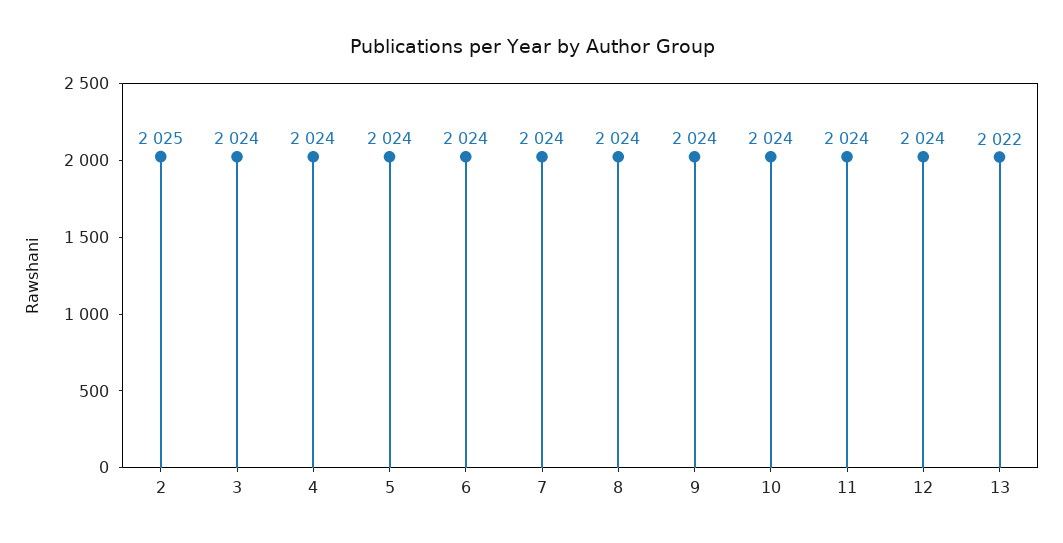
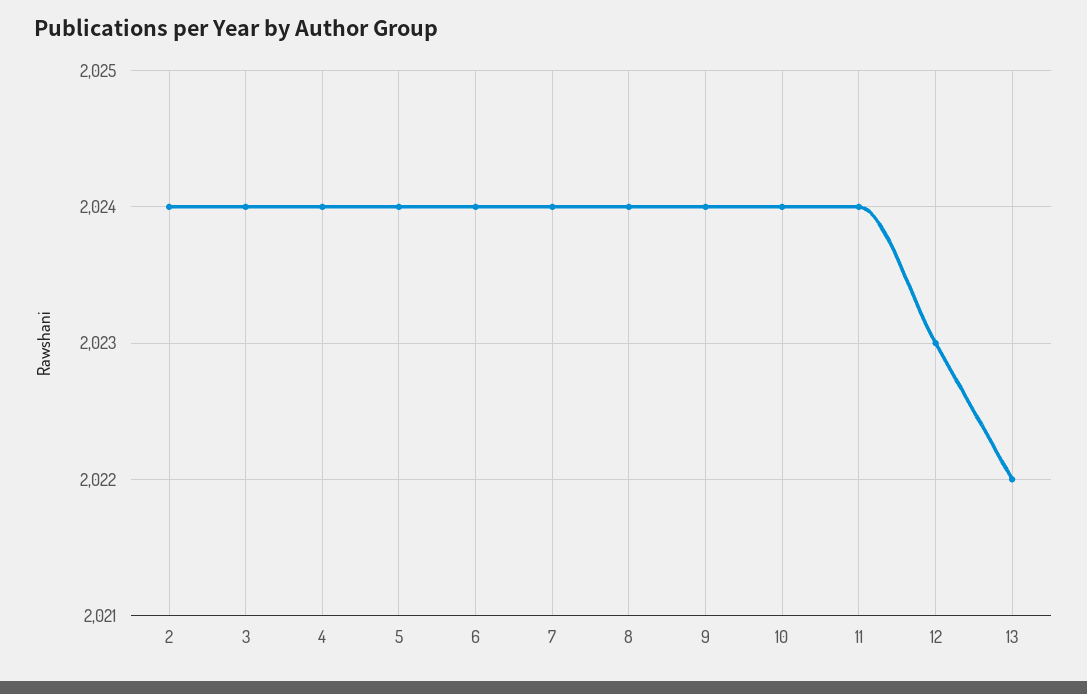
  {
-   "2": 2025,
+   "2": 2024,
    "3": 2024,
    "4": 2024,
    "5": 2024,
    "6": 2024,
    "7": 2024,
    "8": 2024,
    "9": 2024,
    "10": 2024,
    "11": 2024,
-   "12": 2024,
+   "12": 2023,
    "13": 2022
  }

